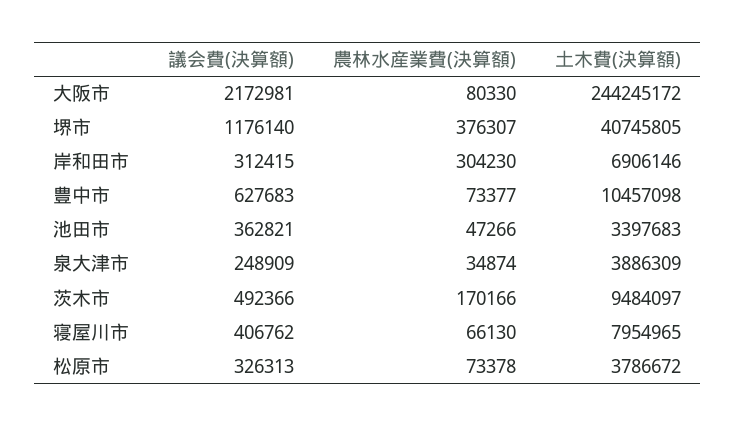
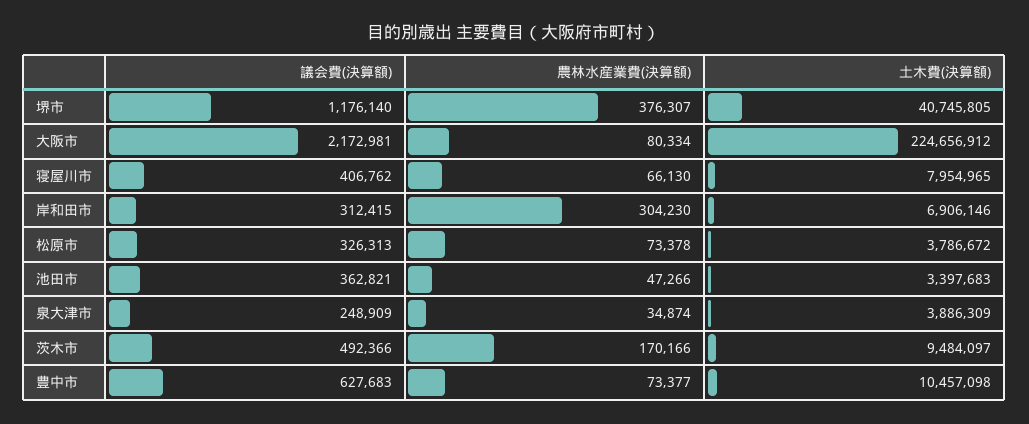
  {
    "議会費(決算額)": {
      "大阪市": 2172981,
      "堺市": 1176140,
      "岸和田市": 312415,
      "豊中市": 627683,
      "池田市": 362821,
      "泉大津市": 248909,
      "茨木市": 492366,
      "寝屋川市": 406762,
      "松原市": 326313
    },
    "農林水産業費(決算額)": {
-     "大阪市": 80330,
+     "大阪市": 80334,
      "堺市": 376307,
      "岸和田市": 304230,
      "豊中市": 73377,
      "池田市": 47266,
      "泉大津市": 34874,
      "茨木市": 170166,
      "寝屋川市": 66130,
      "松原市": 73378
    },
    "土木費(決算額)": {
-     "大阪市": 244245172,
+     "大阪市": 224656912,
      "堺市": 40745805,
      "岸和田市": 6906146,
      "豊中市": 10457098,
      "池田市": 3397683,
      "泉大津市": 3886309,
      "茨木市": 9484097,
      "寝屋川市": 7954965,
      "松原市": 3786672
    }
  }

